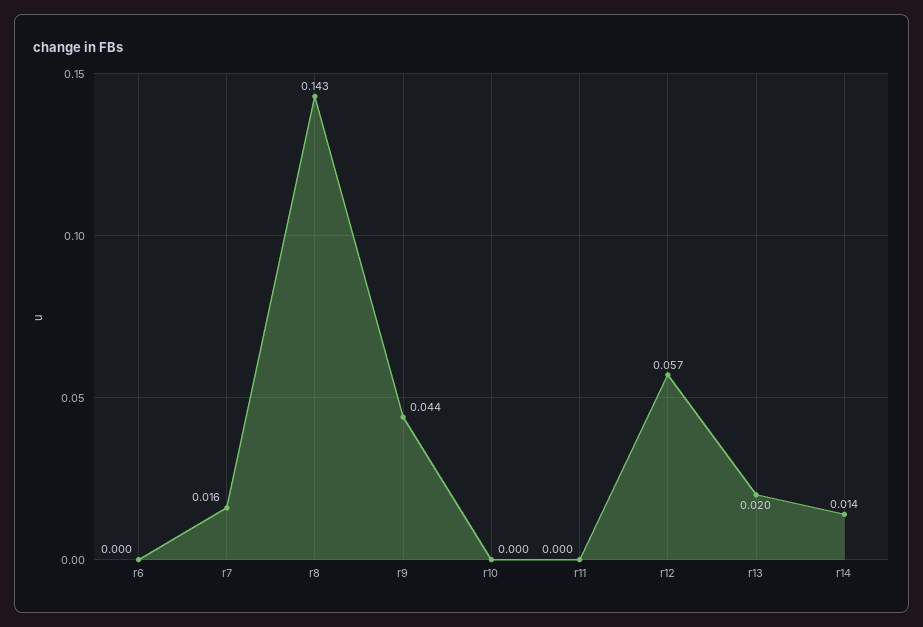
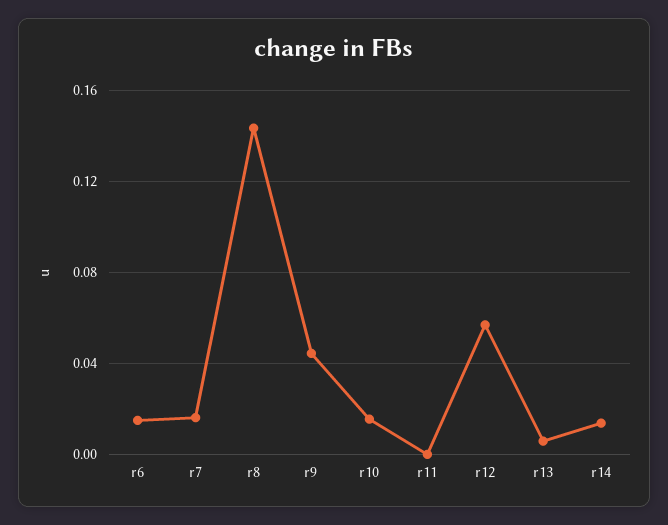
  {
-   "r6": 0,
+   "r6": 0.015,
    "r7": 0.016,
    "r8": 0.143,
    "r9": 0.044,
-   "r10": 0,
+   "r10": 0.015,
    "r11": 0,
    "r12": 0.057,
-   "r13": 0.02,
+   "r13": 0.005,
    "r14": 0.014
  }

